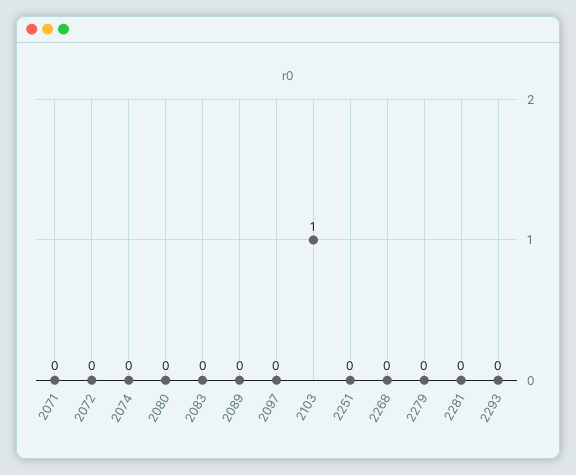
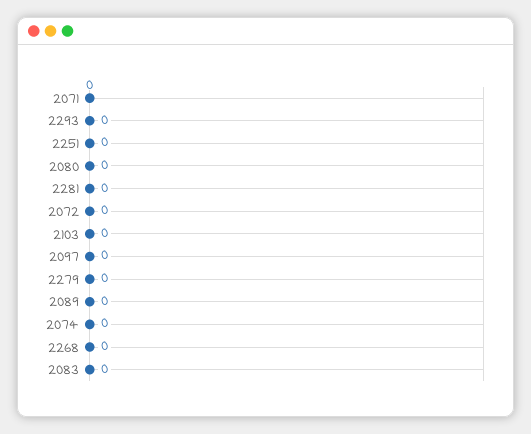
  {
    "2071": 0,
    "2072": 0,
    "2074": 0,
    "2080": 0,
    "2083": 0,
    "2089": 0,
    "2097": 0,
-   "2103": 1,
+   "2103": 0,
    "2251": 0,
    "2268": 0,
    "2279": 0,
    "2281": 0,
    "2293": 0
  }

